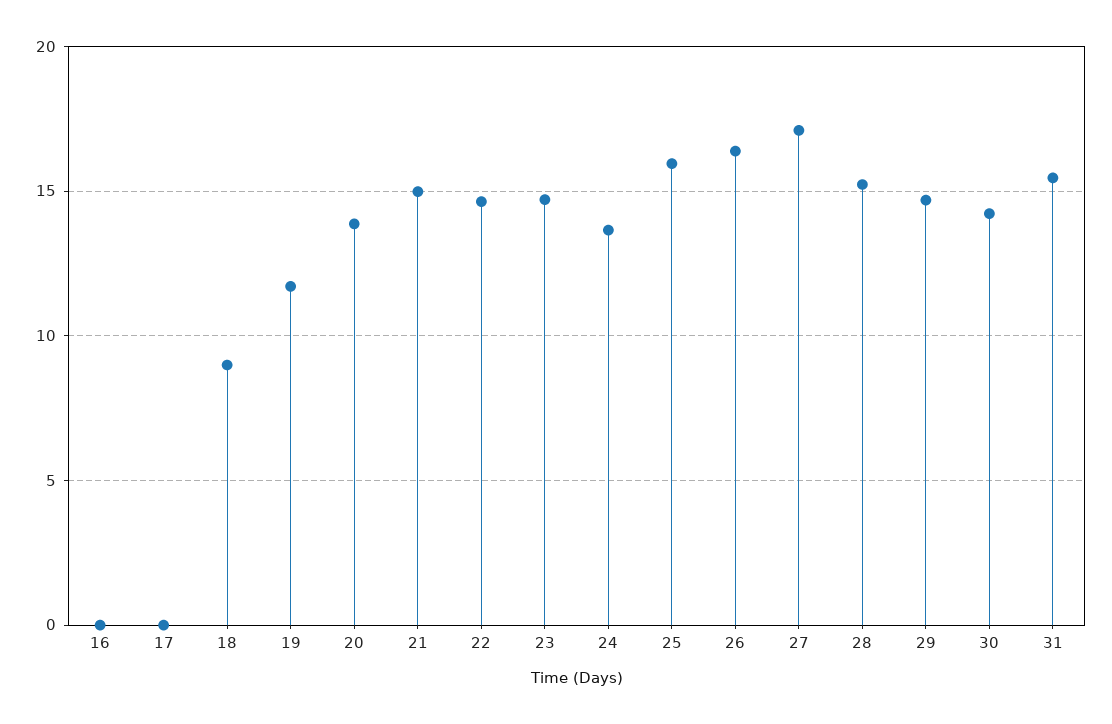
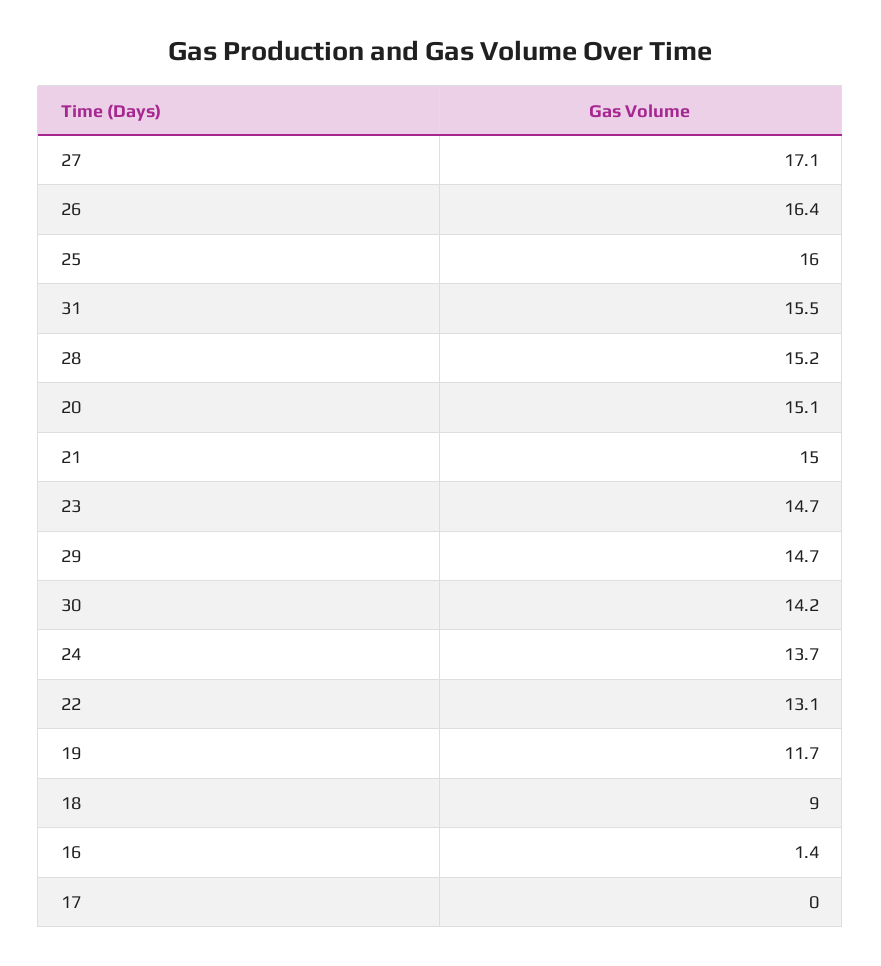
  {
-   "16": 0,
+   "16": 1.4,
    "17": 0,
    "18": 9,
    "19": 11.7,
-   "20": 14,
+   "20": 15.1,
    "21": 15,
-   "22": 14.5,
+   "22": 13.1,
    "23": 14.7,
    "24": 13.7,
    "25": 16,
    "26": 16.4,
    "27": 17.1,
    "28": 15.2,
    "29": 14.7,
    "30": 14.2,
    "31": 15.5
  }

